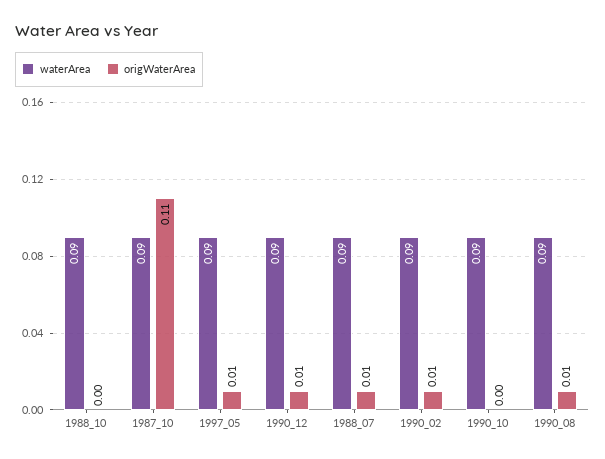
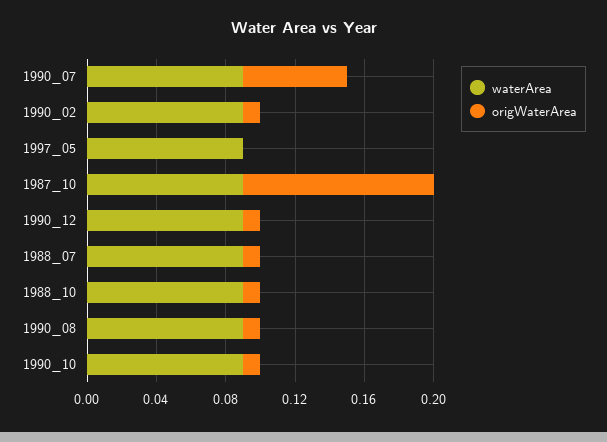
  {
    "waterArea": {
      "1988_10": 0.09,
      "1987_10": 0.09,
      "1997_05": 0.09,
      "1990_12": 0.09,
      "1988_07": 0.09,
      "1990_02": 0.09,
      "1990_10": 0.09,
-     "1990_08": 0.09
+     "1990_08": 0.09,
+     "1990_07": 0.09
    },
    "origWaterArea": {
-     "1988_10": 0,
+     "1988_10": 0.01,
      "1987_10": 0.11,
-     "1997_05": 0.01,
+     "1997_05": 0,
      "1990_12": 0.01,
      "1988_07": 0.01,
      "1990_02": 0.01,
-     "1990_10": 0,
+     "1990_10": 0.01,
-     "1990_08": 0.01
+     "1990_08": 0.01,
+     "1990_07": 0.06
    }
  }

